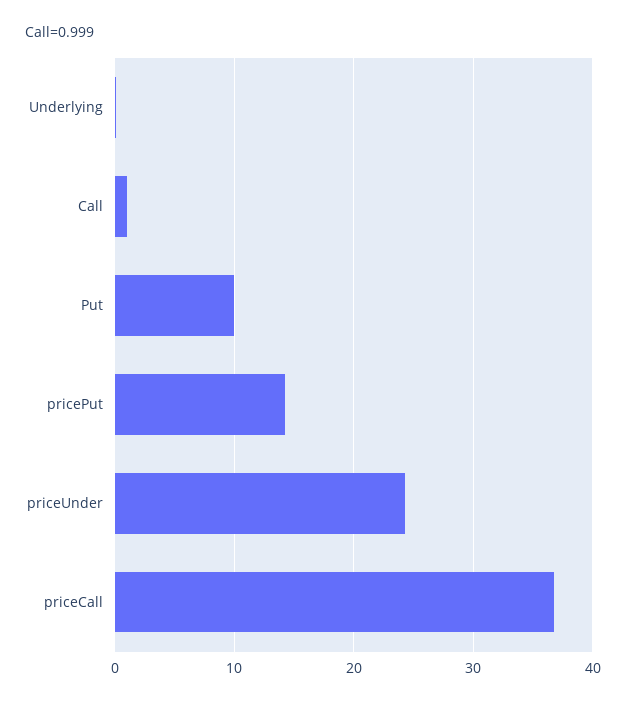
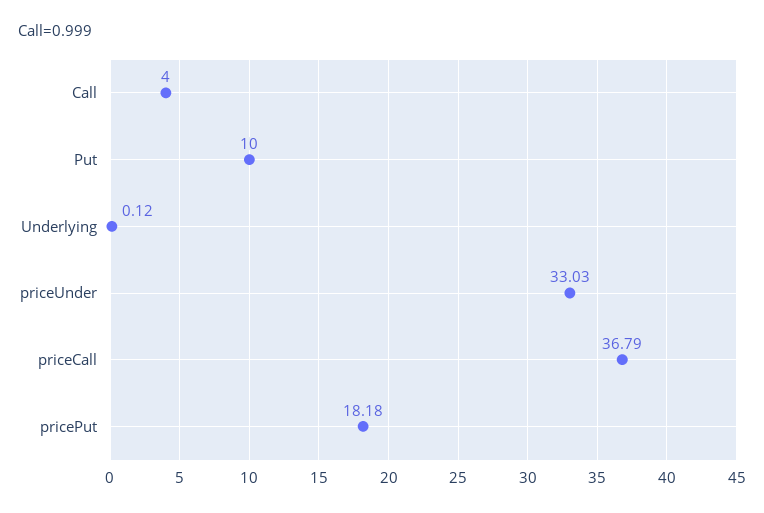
  {
    "Underlying": 0.12,
-   "Call": 1,
+   "Call": 4,
    "Put": 10,
-   "pricePut": 14,
+   "pricePut": 18.18,
-   "priceUnder": 24,
+   "priceUnder": 33.03,
    "priceCall": 36.79
  }

